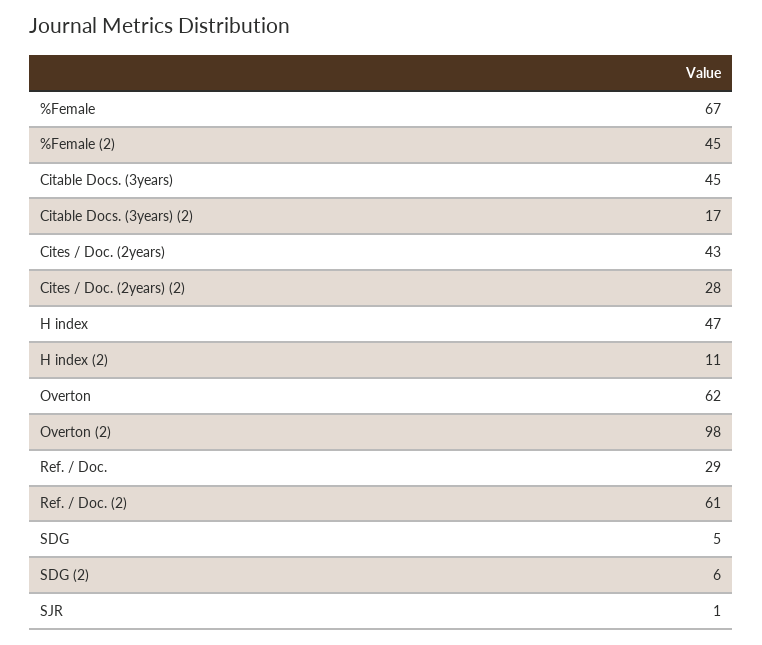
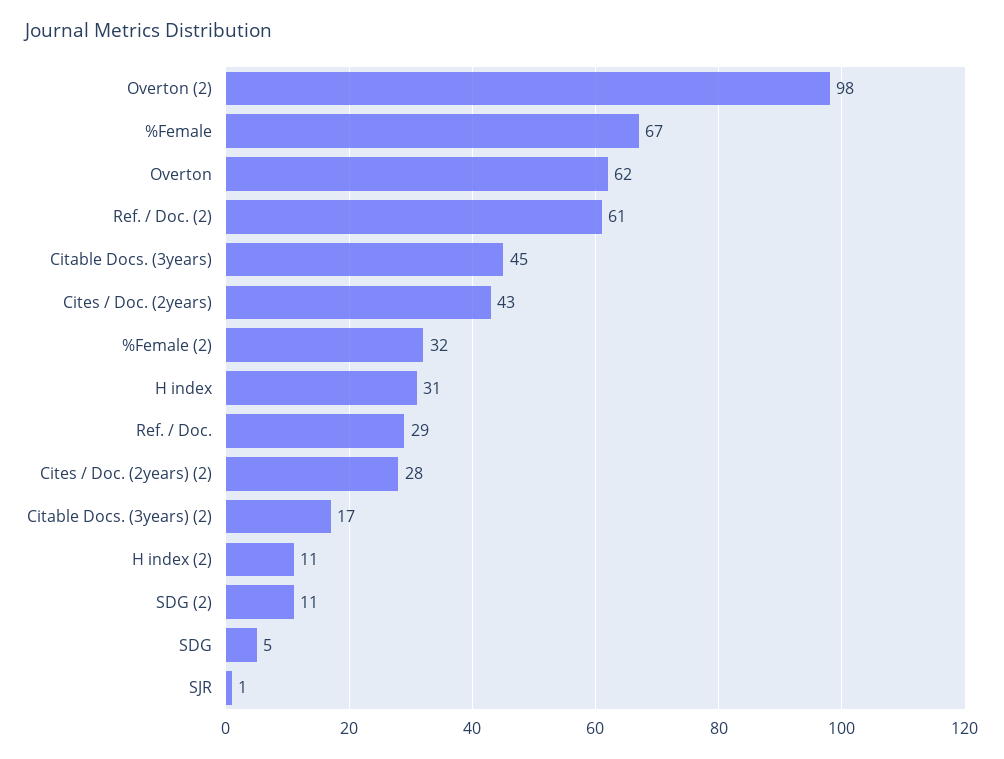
  {
    "%Female": 67,
-   "%Female (2)": 45,
+   "%Female (2)": 32,
    "Citable Docs. (3years)": 45,
    "Citable Docs. (3years) (2)": 17,
    "Cites / Doc. (2years)": 43,
    "Cites / Doc. (2years) (2)": 28,
-   "H index": 47,
+   "H index": 31,
    "H index (2)": 11,
    "Overton": 62,
    "Overton (2)": 98,
    "Ref. / Doc.": 29,
    "Ref. / Doc. (2)": 61,
    "SDG": 5,
-   "SDG (2)": 6,
+   "SDG (2)": 11,
    "SJR": 1
  }

